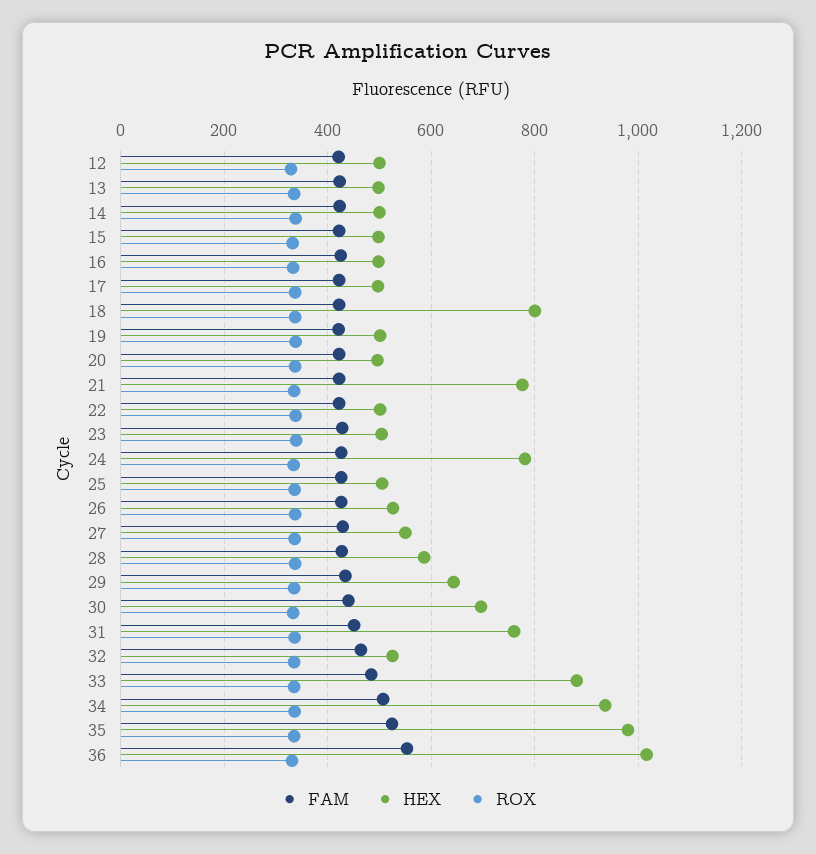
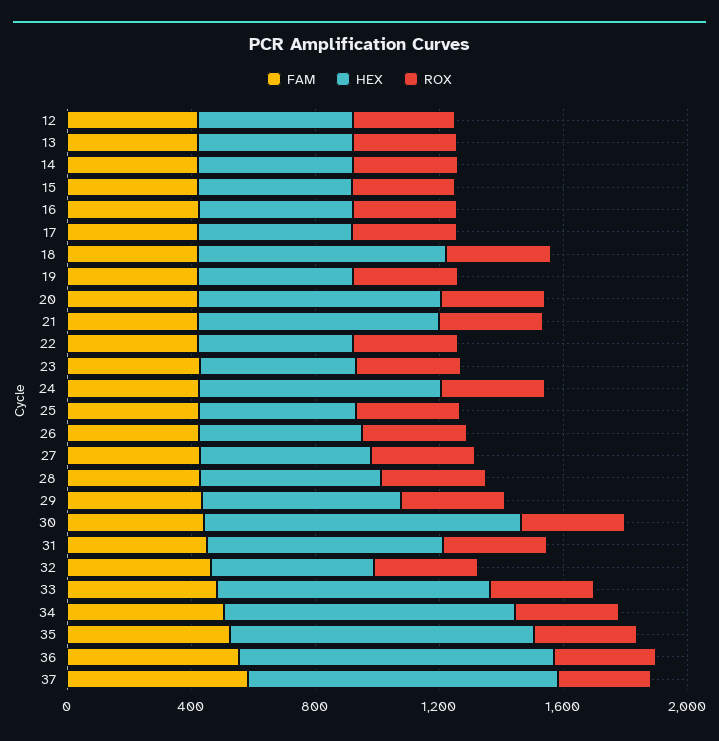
  {
    "FAM": {
      "12": 420,
      "13": 420,
      "14": 420,
      "15": 420,
      "16": 420,
      "17": 420,
      "18": 420,
      "19": 420,
      "20": 420,
      "21": 420,
      "22": 420,
      "23": 420,
      "24": 420,
      "25": 420,
      "26": 420,
      "27": 420,
      "28": 420,
      "29": 440,
      "30": 440,
      "31": 460,
      "32": 460,
      "33": 480,
      "34": 500,
      "35": 520,
-     "36": 560
+     "36": 560,
+     "37": 600
    },
    "HEX": {
      "12": 500,
      "13": 500,
      "14": 500,
      "15": 500,
      "16": 500,
      "17": 500,
      "18": 800,
      "19": 500,
-     "20": 500,
+     "20": 800,
      "21": 780,
      "22": 500,
      "23": 500,
      "24": 780,
      "25": 500,
      "26": 520,
      "27": 560,
      "28": 580,
      "29": 640,
-     "30": 700,
+     "30": 1000,
      "31": 760,
      "32": 520,
      "33": 880,
      "34": 940,
      "35": 980,
-     "36": 1020
+     "36": 1020,
+     "37": 1000
    },
    "ROX": {
      "12": 320,
      "13": 340,
      "14": 340,
      "15": 340,
      "16": 340,
      "17": 340,
      "18": 340,
      "19": 340,
      "20": 340,
      "21": 340,
      "22": 340,
      "23": 340,
      "24": 340,
      "25": 340,
      "26": 340,
      "27": 340,
      "28": 340,
      "29": 340,
      "30": 340,
      "31": 340,
      "32": 340,
      "33": 340,
      "34": 340,
      "35": 340,
-     "36": 340
+     "36": 340,
+     "37": 300
    }
  }

